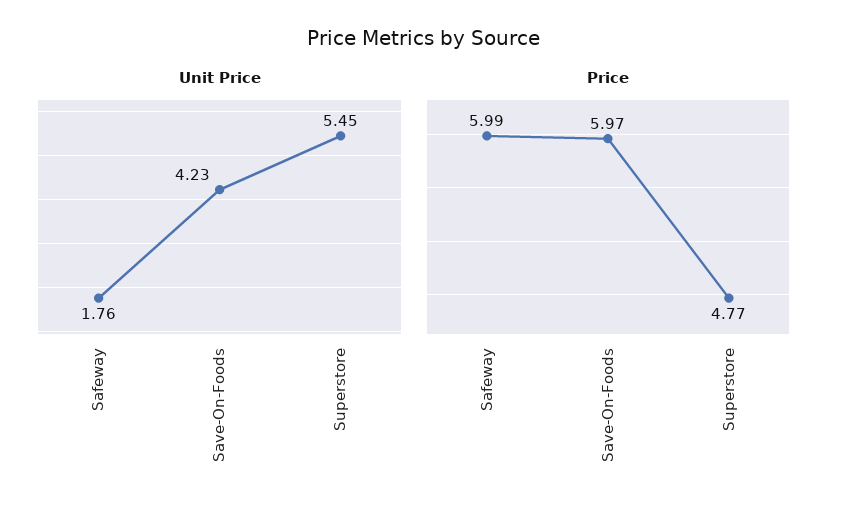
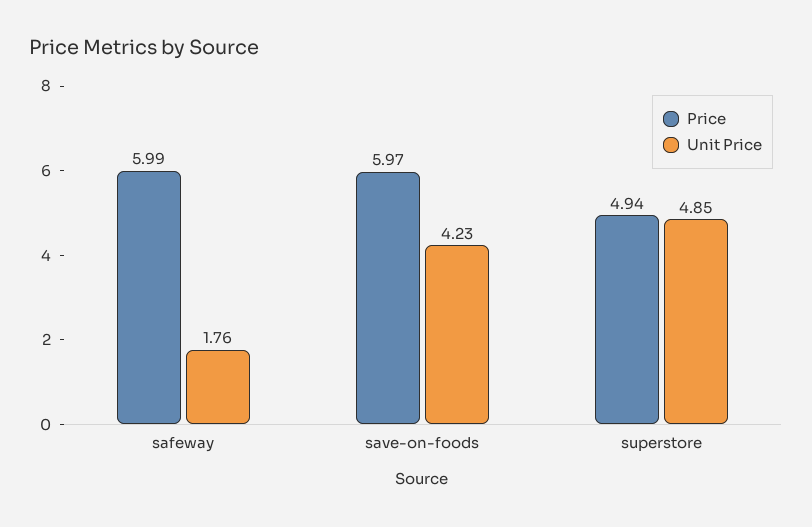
  {
    "Unit Price": {
      "Safeway": 1.76,
      "Save-On-Foods": 4.23,
-     "Superstore": 5.45
+     "Superstore": 4.85
    },
    "Price": {
      "Safeway": 5.99,
      "Save-On-Foods": 5.97,
-     "Superstore": 4.77
+     "Superstore": 4.94
    }
  }

